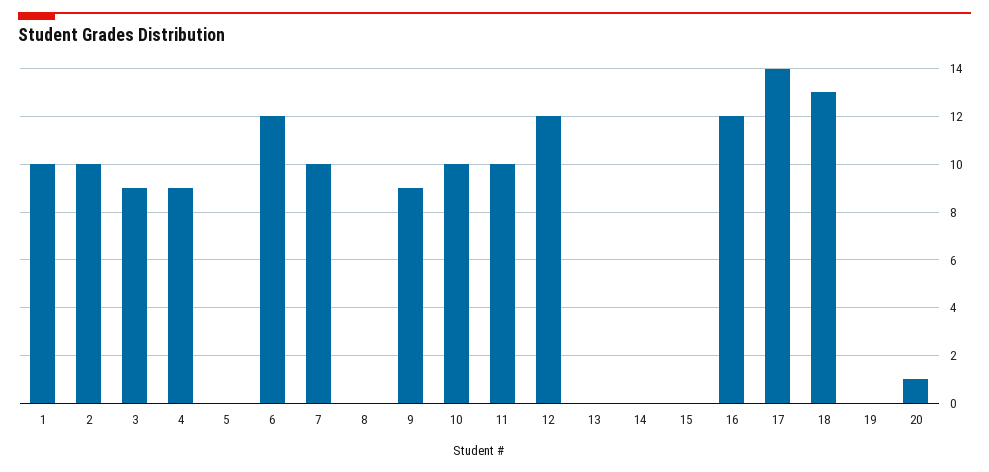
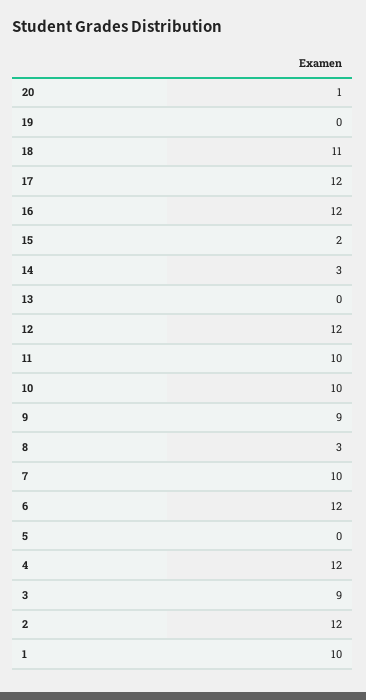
  {
    "1": 10,
-   "2": 10,
+   "2": 12,
    "3": 9,
-   "4": 9,
+   "4": 12,
    "5": 0,
    "6": 12,
    "7": 10,
-   "8": 0,
+   "8": 3,
    "9": 9,
    "10": 10,
    "11": 10,
    "12": 12,
    "13": 0,
-   "14": 0,
+   "14": 3,
-   "15": 0,
+   "15": 2,
    "16": 12,
-   "17": 14,
+   "17": 12,
-   "18": 13,
+   "18": 11,
    "19": 0,
    "20": 1
  }

